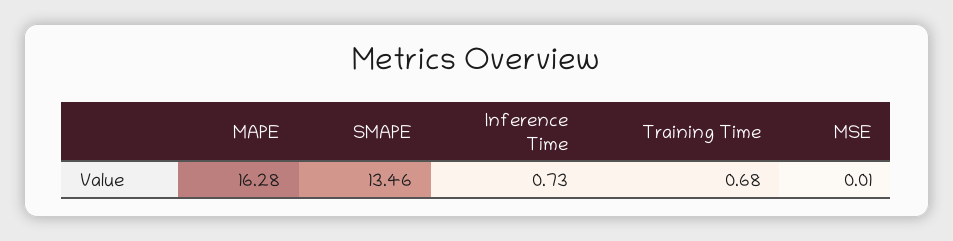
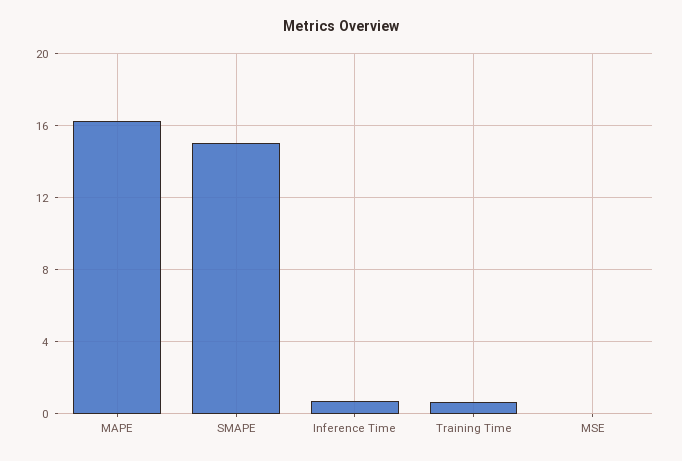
  {
    "MAPE": 16.28,
-   "SMAPE": 13.46,
+   "SMAPE": 15,
    "Inference Time": 0.73,
    "Training Time": 0.68,
    "MSE": 0.01
  }

